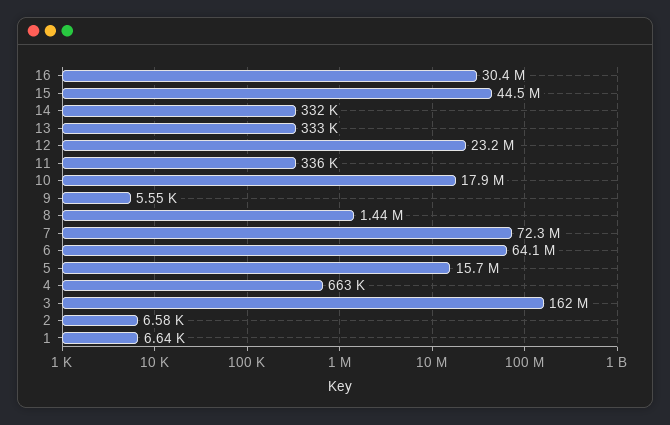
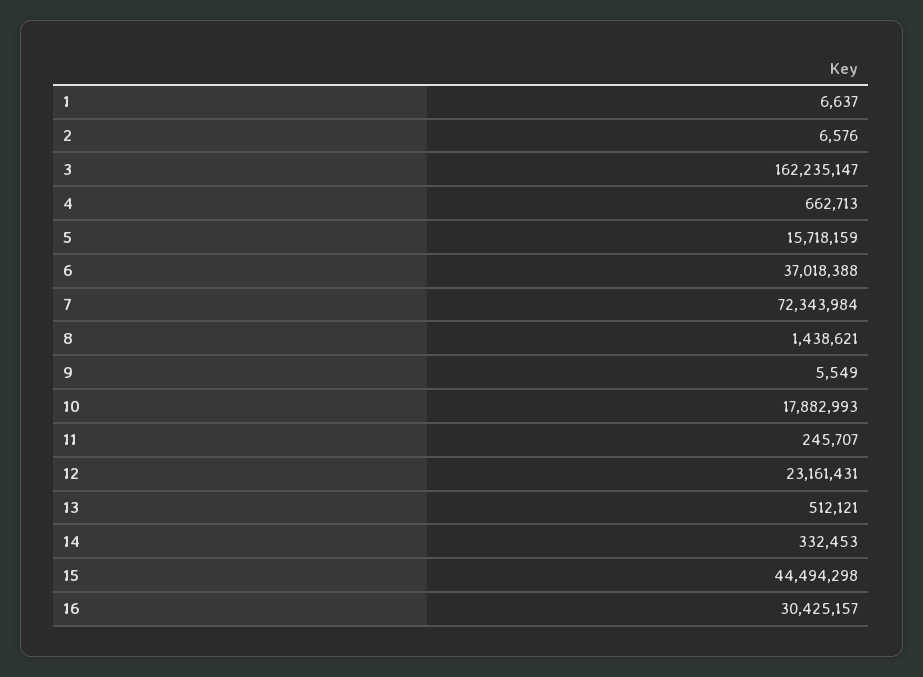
  {
    "16": 30425157,
    "15": 44494298,
    "14": 332453,
-   "13": 333000,
+   "13": 512121,
    "12": 23161431,
-   "11": 336000,
+   "11": 245707,
    "10": 17882993,
    "9": 5549,
    "8": 1438621,
    "7": 72343984,
-   "6": 64100000,
+   "6": 37018388,
    "5": 15718159,
    "4": 662713,
    "3": 162235147,
    "2": 6576,
    "1": 6637
  }

